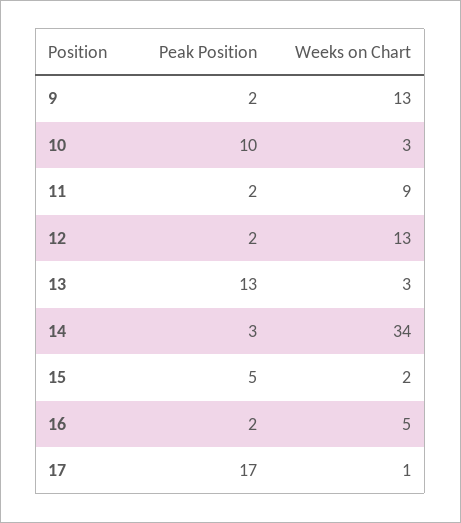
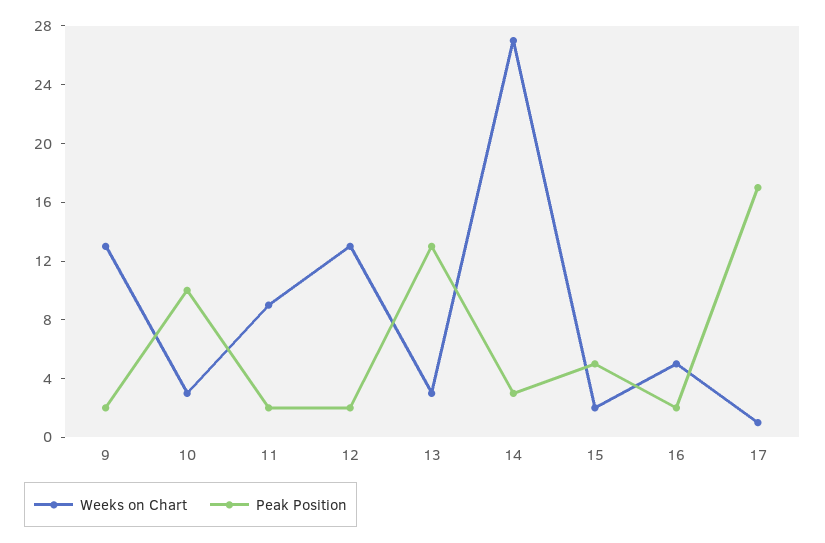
  {
    "Peak Position": {
      "9": 2,
      "10": 10,
      "11": 2,
      "12": 2,
      "13": 13,
      "14": 3,
      "15": 5,
      "16": 2,
      "17": 17
    },
    "Weeks on Chart": {
      "9": 13,
      "10": 3,
      "11": 9,
      "12": 13,
      "13": 3,
-     "14": 34,
+     "14": 27,
      "15": 2,
      "16": 5,
      "17": 1
    }
  }

